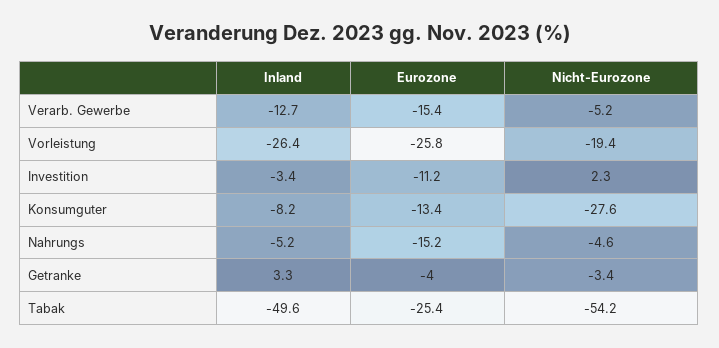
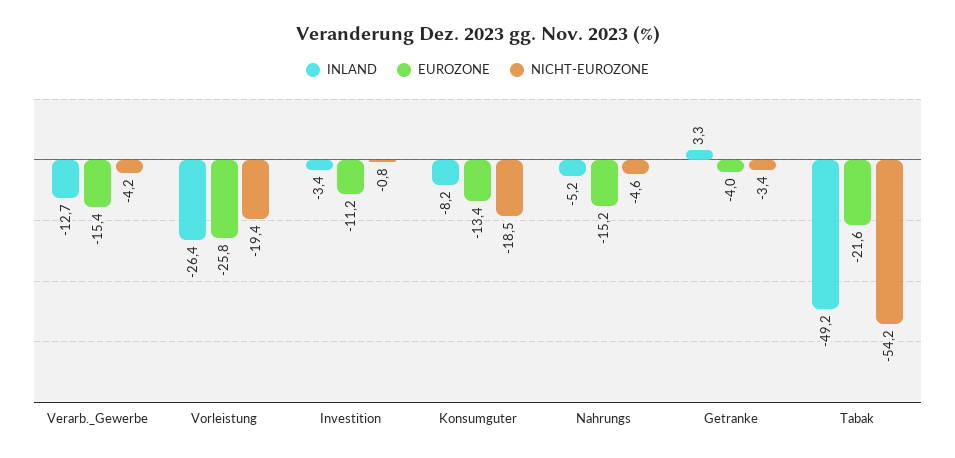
  {
    "Inland": {
      "Verarb. Gewerbe": -12.7,
      "Vorleistung": -26.4,
      "Investition": -3.4,
      "Konsumguter": -8.2,
      "Nahrungs": -5.2,
      "Getranke": 3.3,
-     "Tabak": -49.6
+     "Tabak": -49.2
    },
    "Eurozone": {
      "Verarb. Gewerbe": -15.4,
      "Vorleistung": -25.8,
      "Investition": -11.2,
      "Konsumguter": -13.4,
      "Nahrungs": -15.2,
      "Getranke": -4,
-     "Tabak": -25.4
+     "Tabak": -21.6
    },
    "Nicht-Eurozone": {
-     "Verarb. Gewerbe": -5.2,
+     "Verarb. Gewerbe": -4.2,
      "Vorleistung": -19.4,
-     "Investition": 2.3,
+     "Investition": -0.8,
-     "Konsumguter": -27.6,
+     "Konsumguter": -18.5,
      "Nahrungs": -4.6,
      "Getranke": -3.4,
      "Tabak": -54.2
    }
  }

